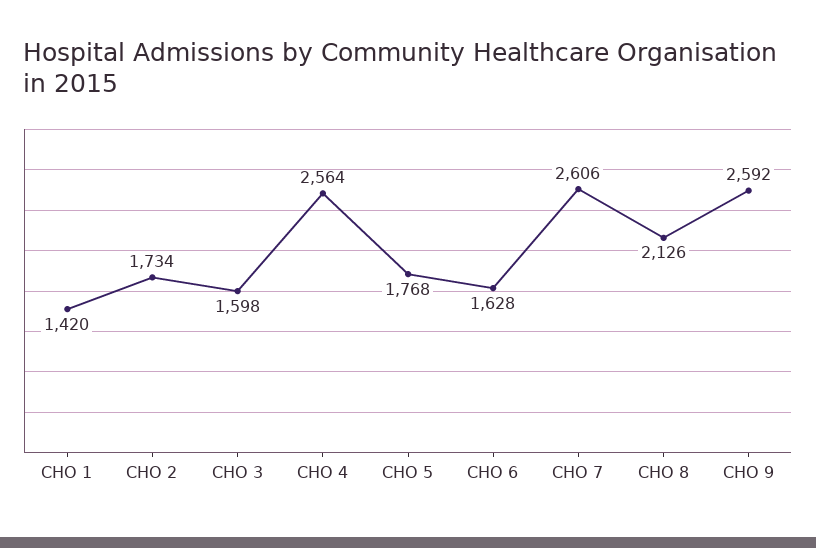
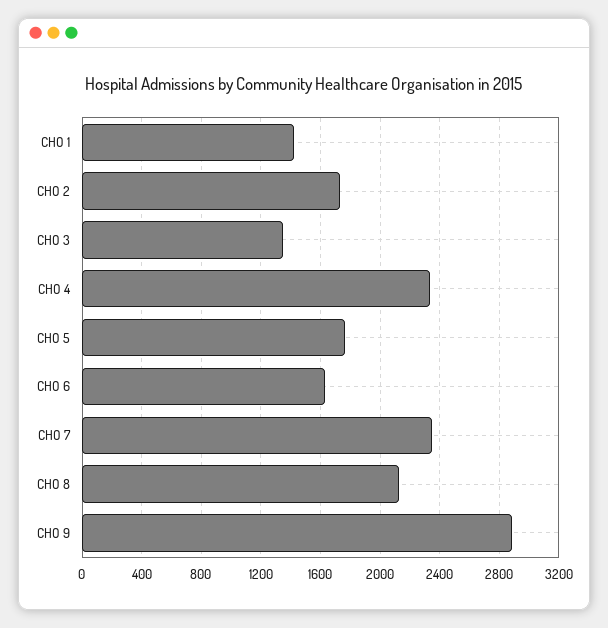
  {
    "CHO 1": 1420,
    "CHO 2": 1734,
-   "CHO 3": 1598,
+   "CHO 3": 1350,
-   "CHO 4": 2564,
+   "CHO 4": 2350,
    "CHO 5": 1768,
    "CHO 6": 1628,
-   "CHO 7": 2606,
+   "CHO 7": 2350,
    "CHO 8": 2126,
-   "CHO 9": 2592
+   "CHO 9": 2900
  }

